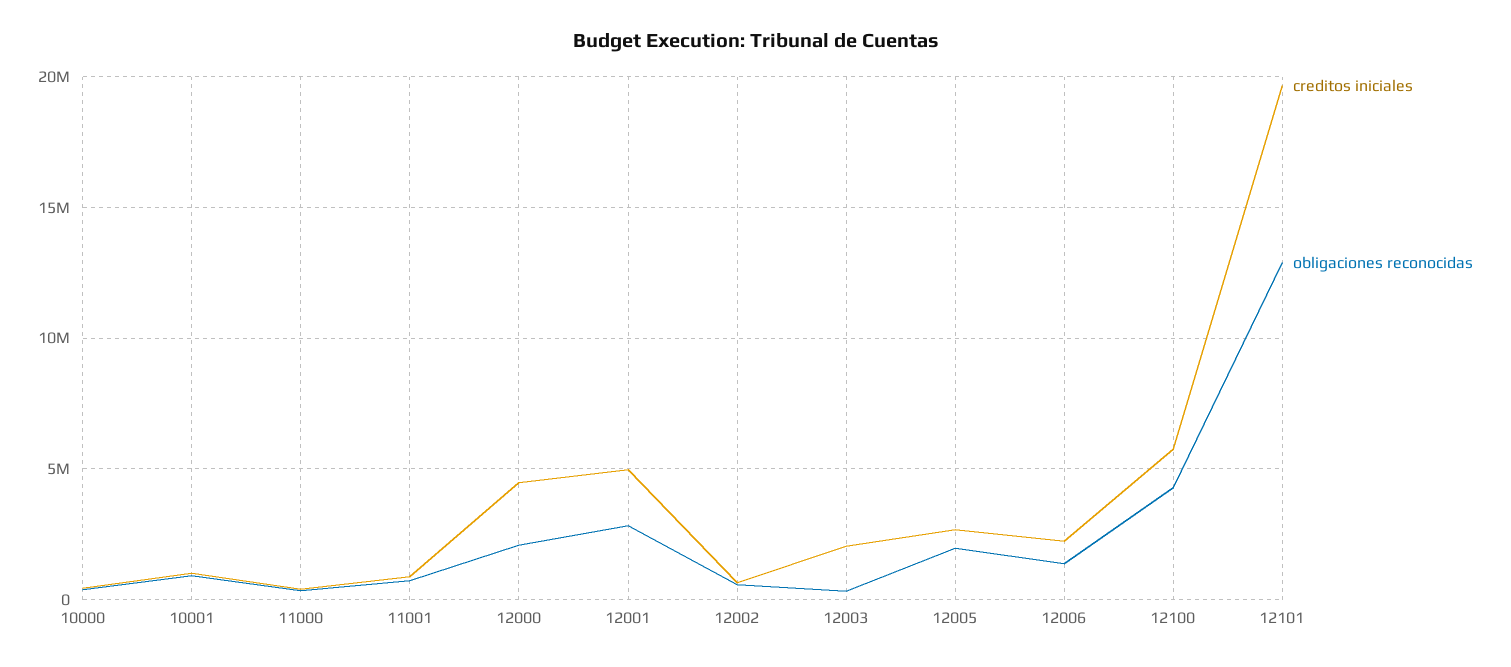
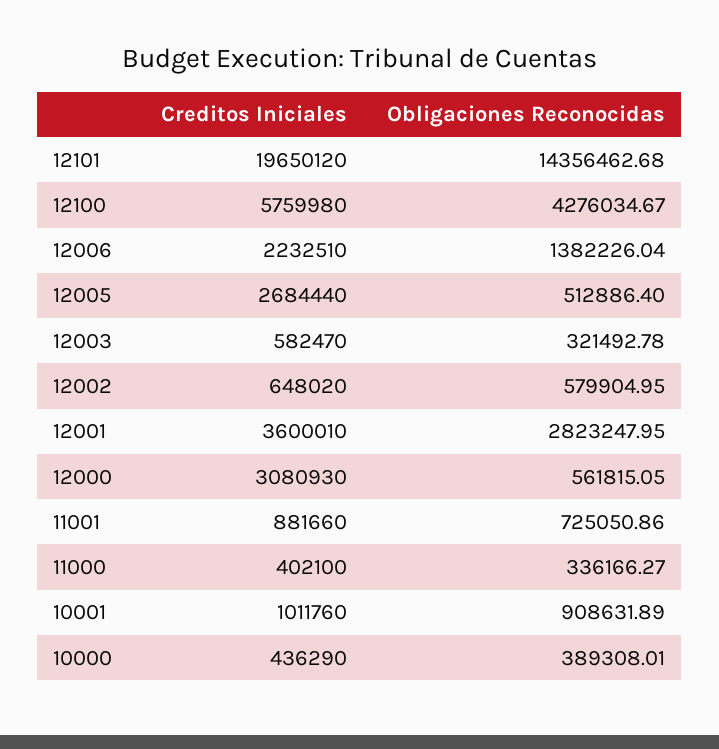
  {
    "creditos iniciales": {
      "10000": 436290,
      "10001": 1011760,
      "11000": 402100,
      "11001": 881660,
-     "12000": 4500000,
+     "12000": 3080930,
-     "12001": 5000000,
+     "12001": 3600010,
      "12002": 648020,
-     "12003": 2000000,
+     "12003": 582470,
      "12005": 2684440,
      "12006": 2232510,
      "12100": 5759980,
      "12101": 19650120
    },
    "obligaciones reconocidas": {
      "10000": 389308.01,
      "10001": 908631.89,
      "11000": 336166.27,
      "11001": 725050.86,
-     "12000": 2000000,
+     "12000": 561815.05,
      "12001": 2823247.95,
      "12002": 579904.95,
      "12003": 321492.78,
-     "12005": 2000000,
+     "12005": 512886.4,
      "12006": 1382226.04,
      "12100": 4276034.67,
-     "12101": 13000000
+     "12101": 14356462.68
    }
  }

